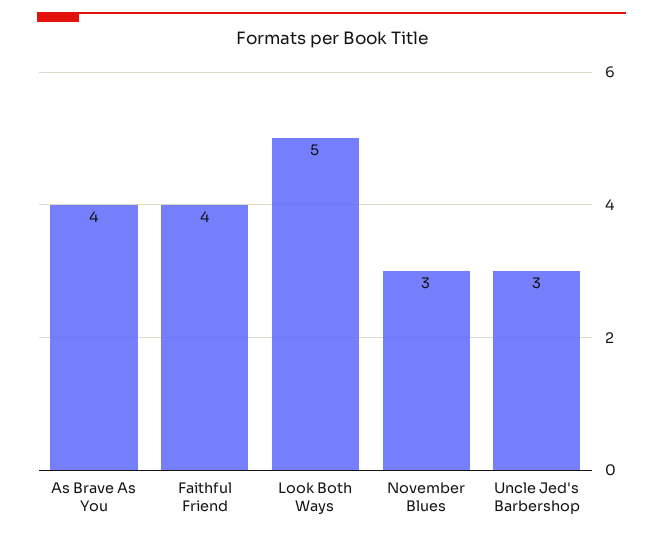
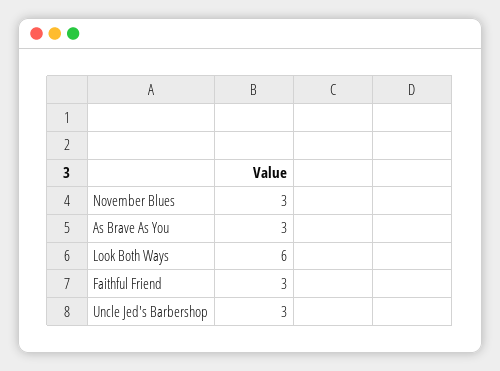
  {
-   "As Brave As You": 4,
+   "As Brave As You": 3,
-   "Faithful Friend": 4,
+   "Faithful Friend": 3,
-   "Look Both Ways": 5,
+   "Look Both Ways": 6,
    "November Blues": 3,
    "Uncle Jed's Barbershop": 3
  }

